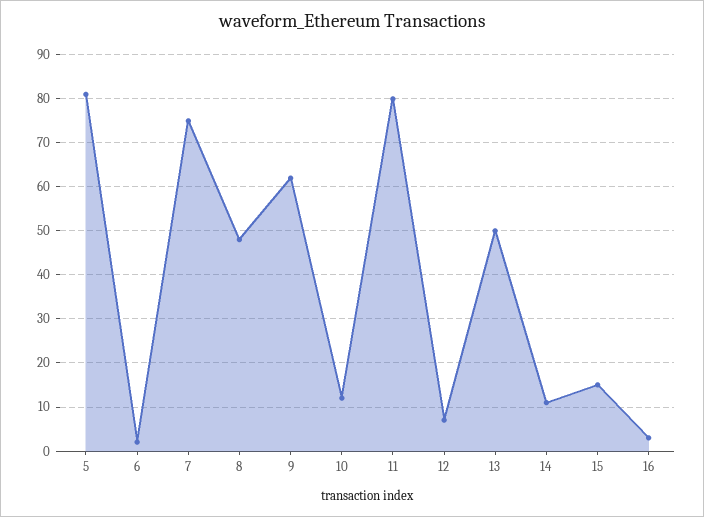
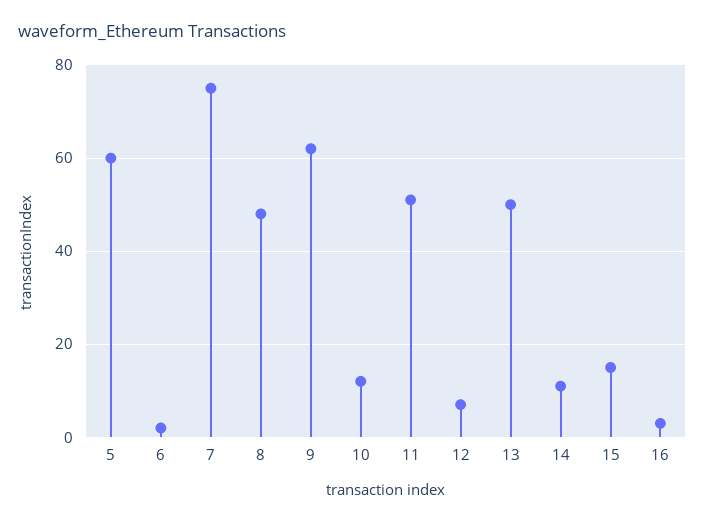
  {
-   "5": 80,
+   "5": 60,
    "6": 0,
    "7": 75,
    "8": 50,
    "9": 60,
    "10": 10,
-   "11": 80,
+   "11": 50,
    "12": 5,
    "13": 50,
    "14": 10,
    "15": 15,
    "16": 5
  }

